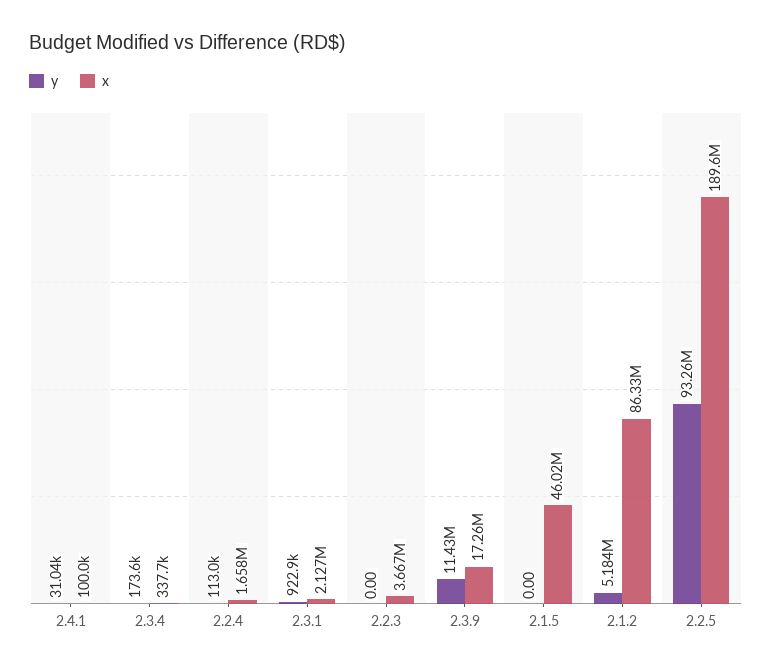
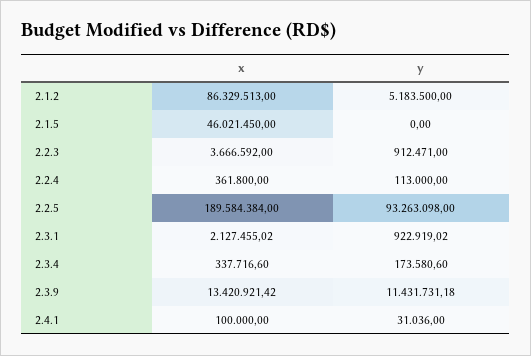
  {
    "y": {
      "2.4.1": 31036,
      "2.3.4": 173580.6,
      "2.2.4": 113000,
      "2.3.1": 922919.02,
-     "2.2.3": 0,
+     "2.2.3": 912471,
      "2.3.9": 11431731.18,
      "2.1.5": 0,
      "2.1.2": 5183500,
      "2.2.5": 93263098
    },
    "x": {
      "2.4.1": 100000,
      "2.3.4": 337716.6,
-     "2.2.4": 1658000,
+     "2.2.4": 361800,
      "2.3.1": 2127455.02,
      "2.2.3": 3666592,
-     "2.3.9": 17260000,
+     "2.3.9": 13420921.42,
      "2.1.5": 46021450,
      "2.1.2": 86329513,
      "2.2.5": 189584384
    }
  }

